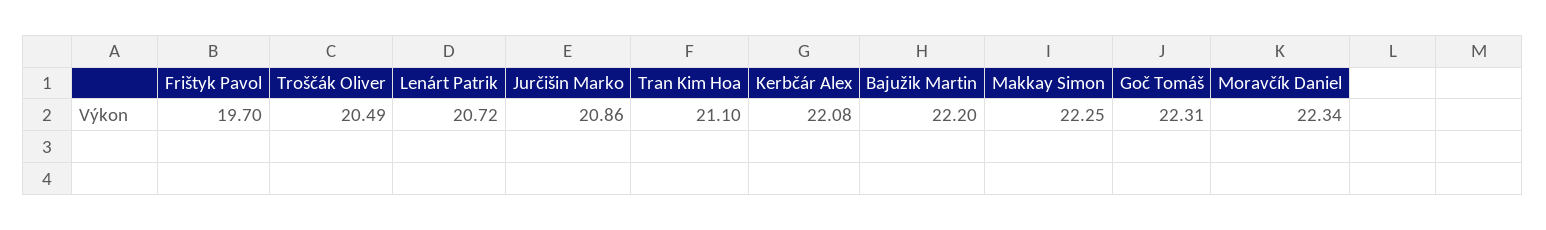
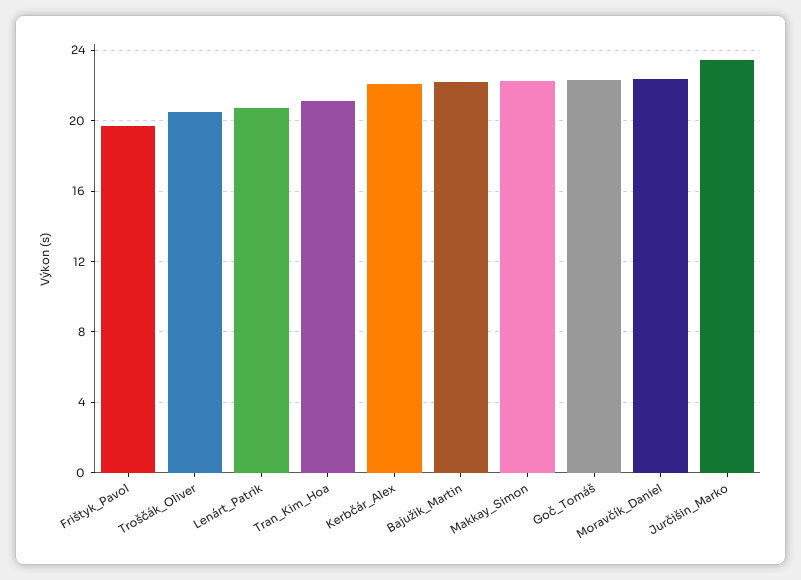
  {
    "Frištyk Pavol": 19.7,
    "Troščák Oliver": 20.49,
    "Lenárt Patrik": 20.72,
-   "Jurčišin Marko": 20.86,
+   "Jurčišin Marko": 23.5,
    "Tran Kim Hoa": 21.1,
    "Kerbčár Alex": 22.08,
    "Bajužik Martin": 22.2,
    "Makkay Simon": 22.25,
    "Goč Tomáš": 22.31,
    "Moravčík Daniel": 22.34
  }

